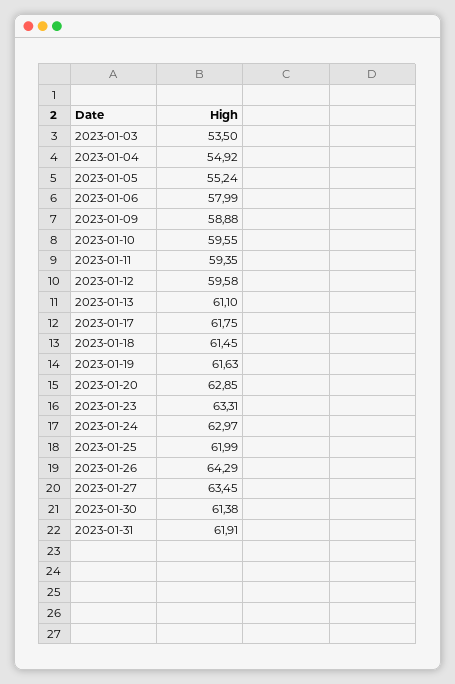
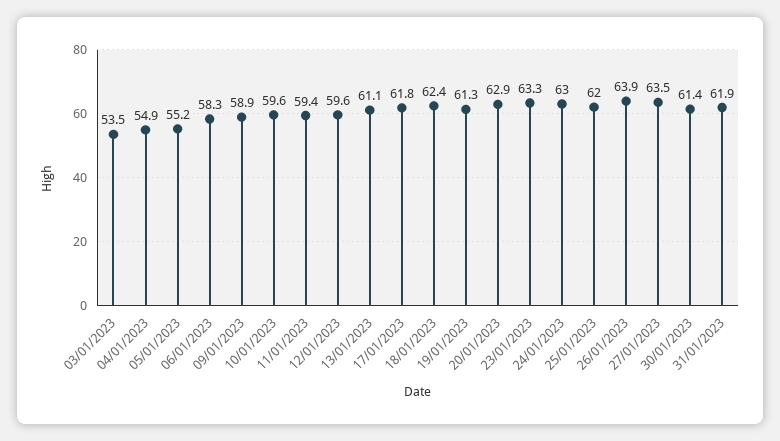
  {
    "2023-01-03": 53.5,
    "2023-01-04": 54.92,
    "2023-01-05": 55.24,
-   "2023-01-06": 57.99,
+   "2023-01-06": 58.3,
    "2023-01-09": 58.88,
    "2023-01-10": 59.55,
    "2023-01-11": 59.35,
    "2023-01-12": 59.58,
    "2023-01-13": 61.1,
    "2023-01-17": 61.75,
-   "2023-01-18": 61.45,
+   "2023-01-18": 62.4,
-   "2023-01-19": 61.63,
+   "2023-01-19": 61.3,
    "2023-01-20": 62.85,
    "2023-01-23": 63.31,
    "2023-01-24": 62.97,
    "2023-01-25": 61.99,
-   "2023-01-26": 64.29,
+   "2023-01-26": 63.9,
    "2023-01-27": 63.45,
    "2023-01-30": 61.38,
    "2023-01-31": 61.91
  }

